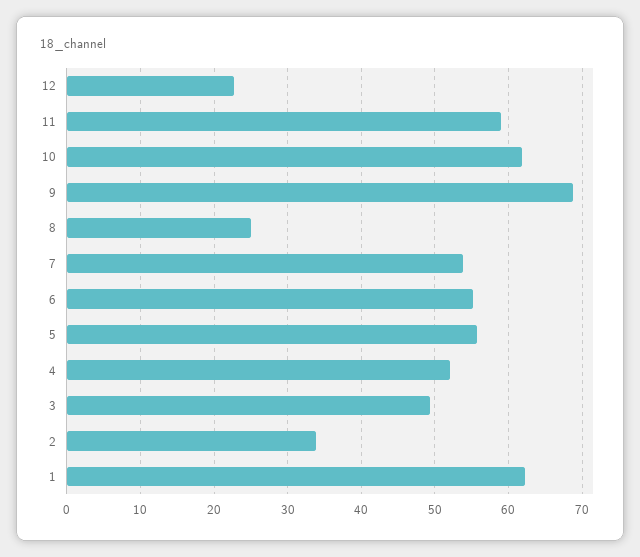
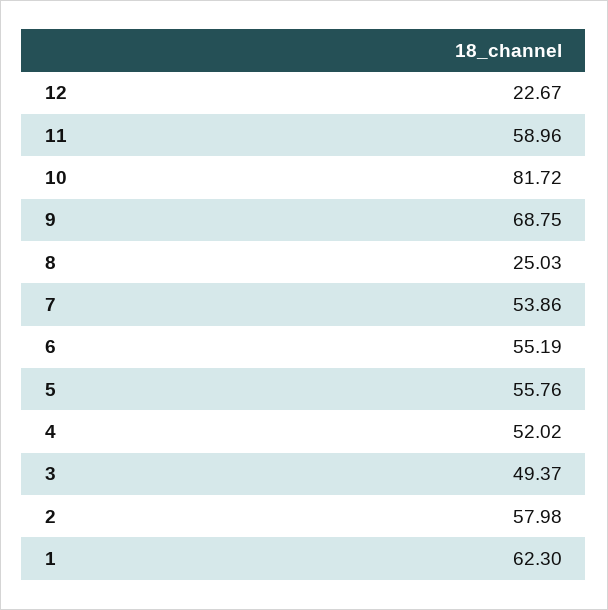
  {
    "12": 22.67,
    "11": 58.96,
-   "10": 62,
+   "10": 81.72,
    "9": 68.75,
    "8": 25.03,
    "7": 53.86,
    "6": 55.19,
    "5": 55.76,
    "4": 52.02,
    "3": 49.37,
-   "2": 34,
+   "2": 57.98,
    "1": 62.3
  }

